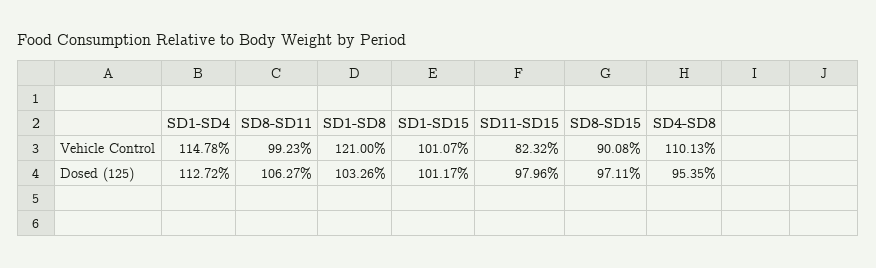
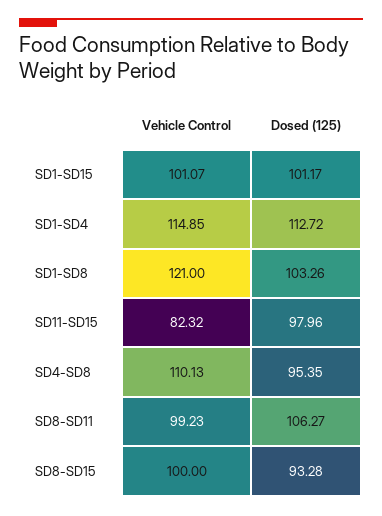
  {
    "SD1-SD4": {
-     "Vehicle Control": 114.78,
+     "Vehicle Control": 114.85,
      "Dosed (125)": 112.72
    },
    "SD8-SD11": {
      "Vehicle Control": 99.23,
      "Dosed (125)": 106.27
    },
    "SD1-SD8": {
      "Vehicle Control": 121,
      "Dosed (125)": 103.26
    },
    "SD1-SD15": {
      "Vehicle Control": 101.07,
      "Dosed (125)": 101.17
    },
    "SD11-SD15": {
      "Vehicle Control": 82.32,
      "Dosed (125)": 97.96
    },
    "SD8-SD15": {
-     "Vehicle Control": 90.08,
+     "Vehicle Control": 100,
-     "Dosed (125)": 97.11
+     "Dosed (125)": 93.28
    },
    "SD4-SD8": {
      "Vehicle Control": 110.13,
      "Dosed (125)": 95.35
    }
  }

